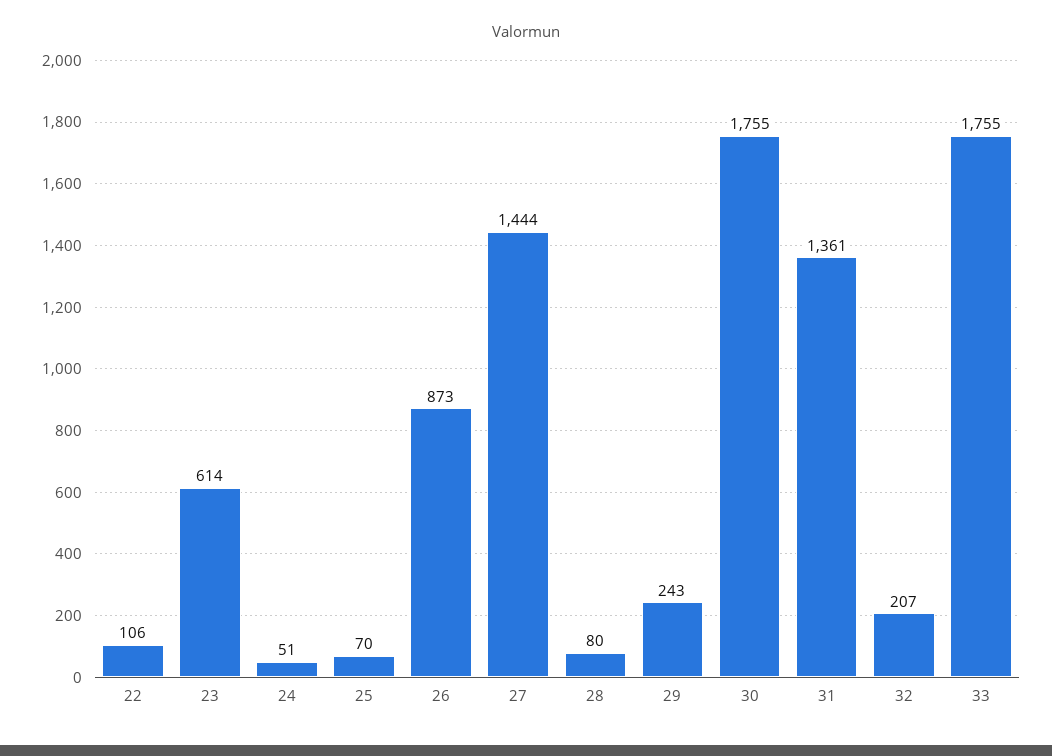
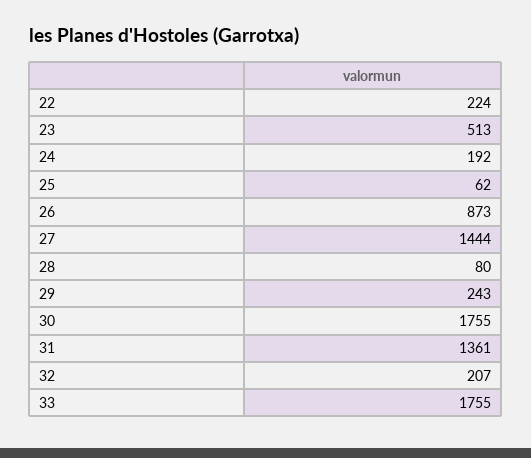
  {
-   "22": 106,
+   "22": 224,
-   "23": 614,
+   "23": 513,
-   "24": 51,
+   "24": 192,
-   "25": 70,
+   "25": 62,
    "26": 873,
    "27": 1444,
    "28": 80,
    "29": 243,
    "30": 1755,
    "31": 1361,
    "32": 207,
    "33": 1755
  }

